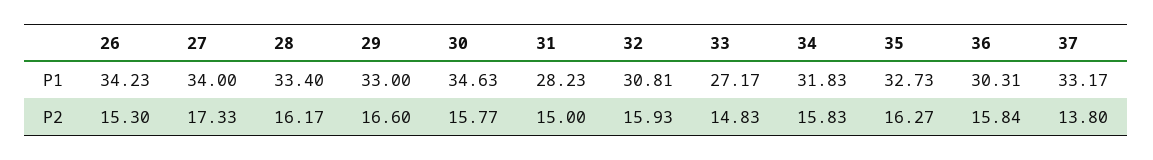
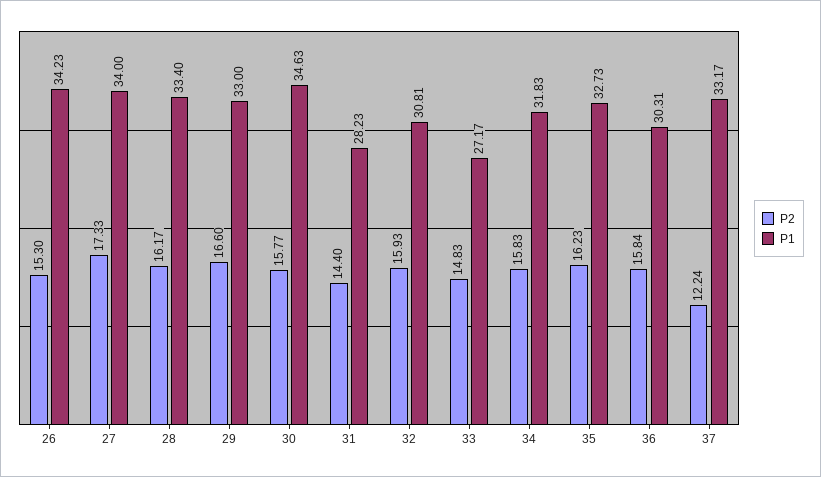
  {
    "P1": {
      "26": 34.23,
      "27": 34,
      "28": 33.4,
      "29": 33,
      "30": 34.63,
      "31": 28.23,
      "32": 30.81,
      "33": 27.17,
      "34": 31.83,
      "35": 32.73,
      "36": 30.31,
      "37": 33.17
    },
    "P2": {
      "26": 15.3,
      "27": 17.33,
      "28": 16.17,
      "29": 16.6,
      "30": 15.77,
-     "31": 15,
+     "31": 14.4,
      "32": 15.93,
      "33": 14.83,
      "34": 15.83,
-     "35": 16.27,
+     "35": 16.23,
      "36": 15.84,
-     "37": 13.8
+     "37": 12.24
    }
  }

